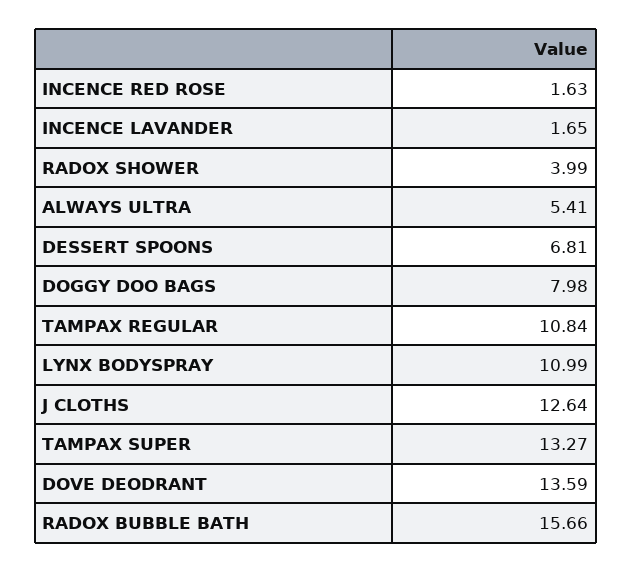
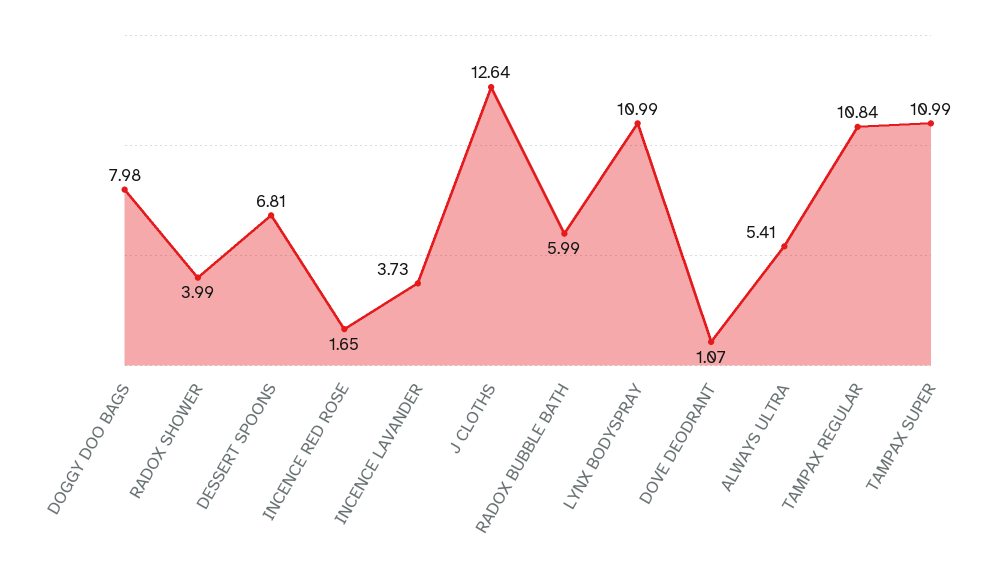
  {
-   "INCENCE RED ROSE": 1.63,
+   "INCENCE RED ROSE": 1.65,
-   "INCENCE LAVANDER": 1.65,
+   "INCENCE LAVANDER": 3.73,
    "RADOX SHOWER": 3.99,
    "ALWAYS ULTRA": 5.41,
    "DESSERT SPOONS": 6.81,
    "DOGGY DOO BAGS": 7.98,
    "TAMPAX REGULAR": 10.84,
    "LYNX BODYSPRAY": 10.99,
    "J CLOTHS": 12.64,
-   "TAMPAX SUPER": 13.27,
+   "TAMPAX SUPER": 10.99,
-   "DOVE DEODRANT": 13.59,
+   "DOVE DEODRANT": 1.07,
-   "RADOX BUBBLE BATH": 15.66
+   "RADOX BUBBLE BATH": 5.99
  }

